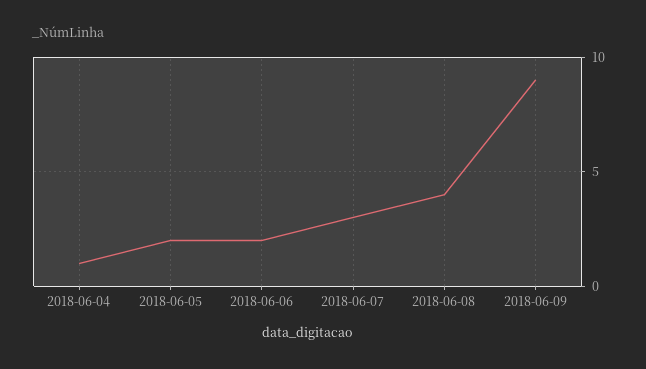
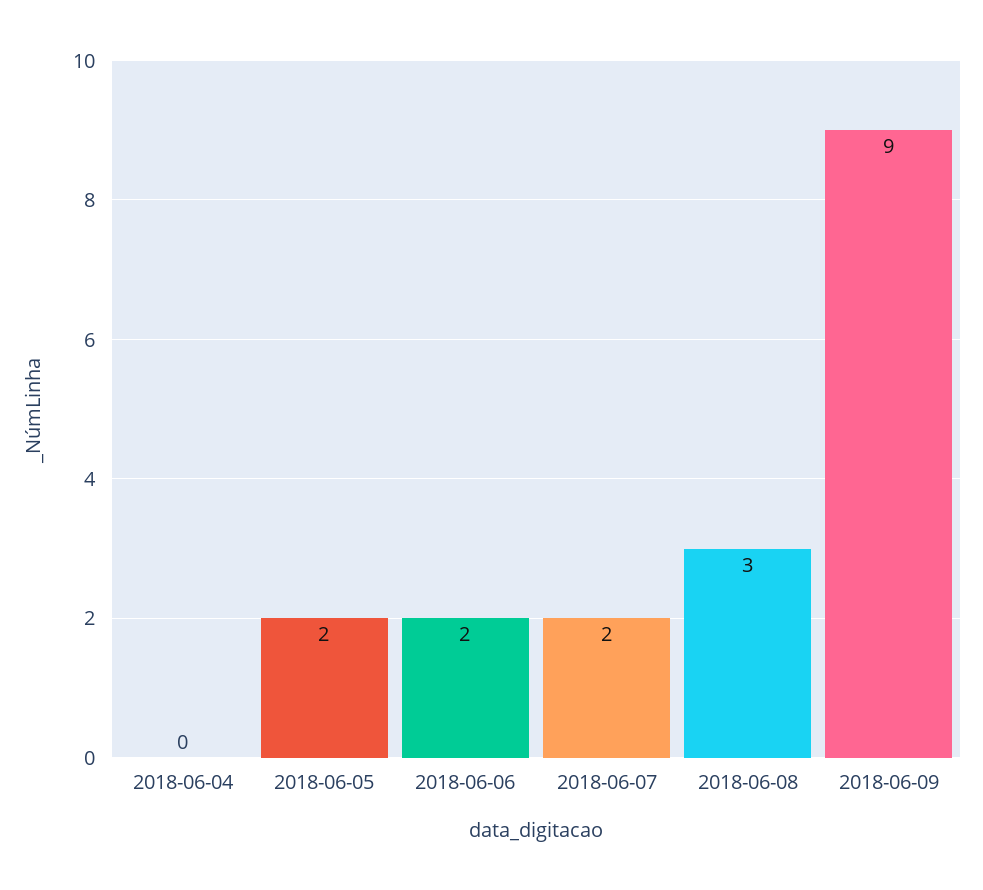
  {
-   "2018-06-04": 1,
+   "2018-06-04": 0,
    "2018-06-05": 2,
    "2018-06-06": 2,
-   "2018-06-07": 3,
+   "2018-06-07": 2,
-   "2018-06-08": 4,
+   "2018-06-08": 3,
    "2018-06-09": 9
  }

